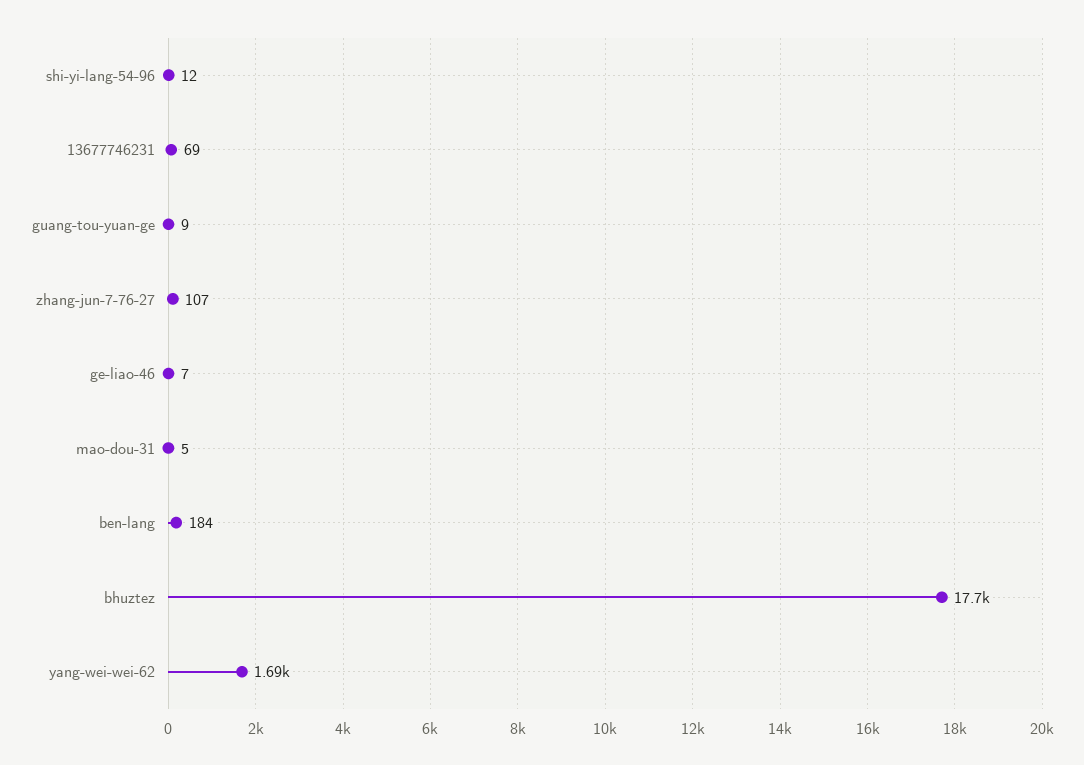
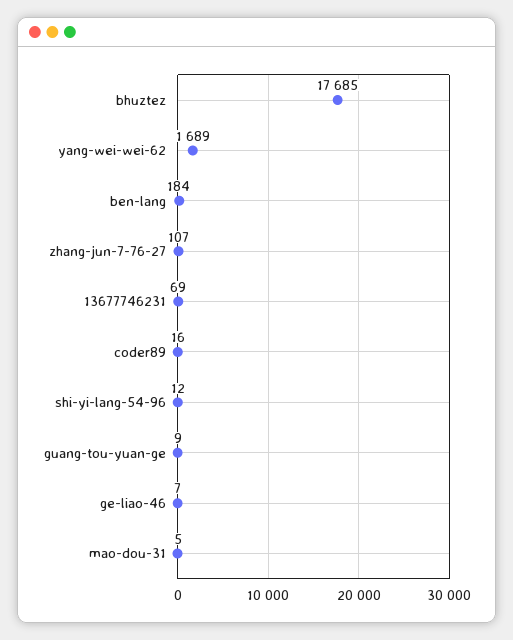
  {
    "shi-yi-lang-54-96": 12,
    "13677746231": 69,
    "guang-tou-yuan-ge": 9,
    "zhang-jun-7-76-27": 107,
    "ge-liao-46": 7,
    "mao-dou-31": 5,
    "ben-lang": 184,
    "bhuztez": 17685,
-   "yang-wei-wei-62": 1689
+   "yang-wei-wei-62": 1689,
+   "coder89": 16
  }

